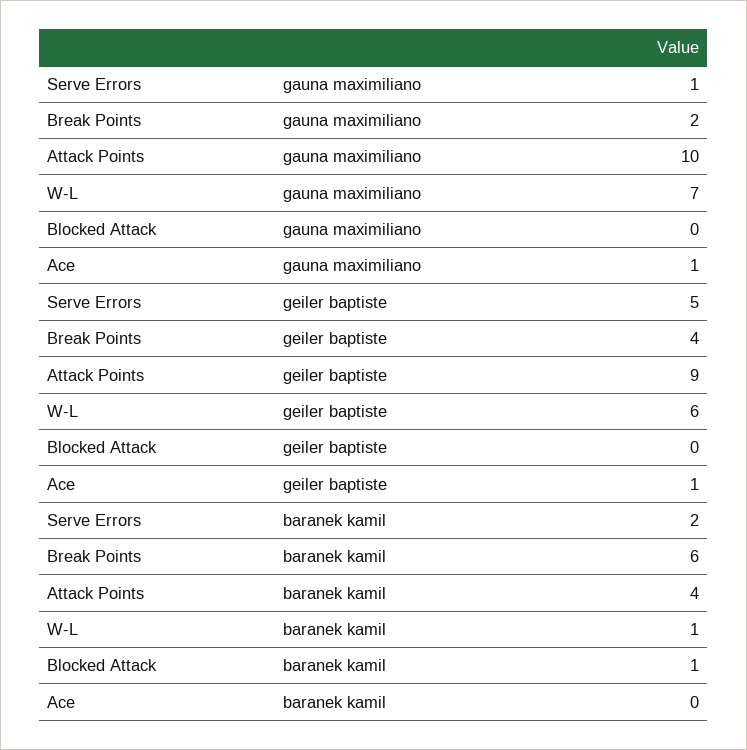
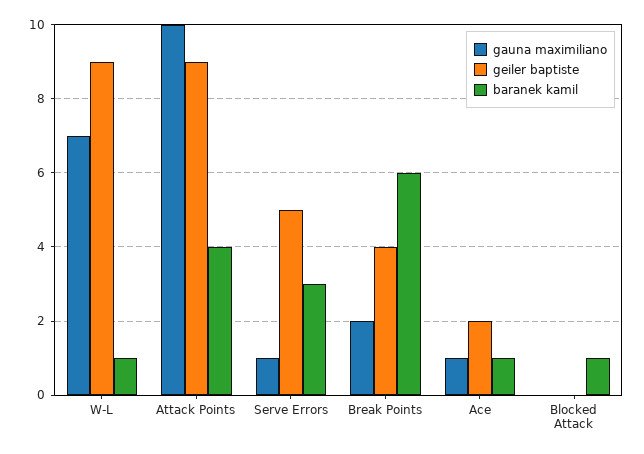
  {
    "gauna maximiliano": {
      "Serve Errors": 1,
      "Break Points": 2,
      "Attack Points": 10,
      "W-L": 7,
      "Blocked Attack": 0,
      "Ace": 1
    },
    "geiler baptiste": {
      "Serve Errors": 5,
      "Break Points": 4,
      "Attack Points": 9,
-     "W-L": 6,
+     "W-L": 9,
      "Blocked Attack": 0,
-     "Ace": 1
+     "Ace": 2
    },
    "baranek kamil": {
-     "Serve Errors": 2,
+     "Serve Errors": 3,
      "Break Points": 6,
      "Attack Points": 4,
      "W-L": 1,
      "Blocked Attack": 1,
-     "Ace": 0
+     "Ace": 1
    }
  }

